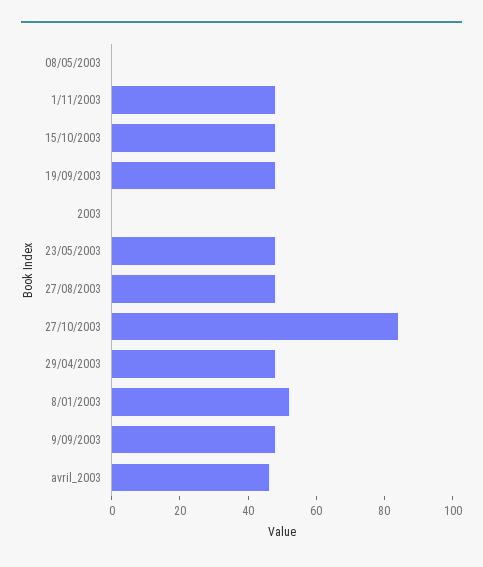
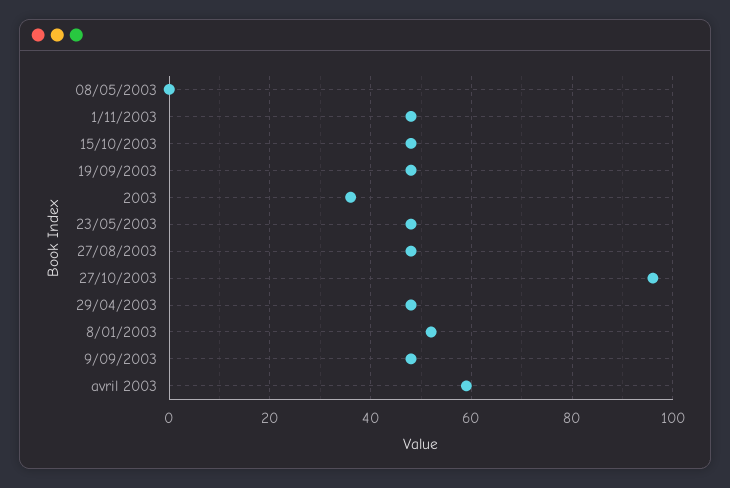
  {
    "08/05/2003": 0,
    "1/11/2003": 50,
    "15/10/2003": 50,
    "19/09/2003": 50,
-   "2003": 0,
+   "2003": 35,
    "23/05/2003": 50,
    "27/08/2003": 50,
-   "27/10/2003": 85,
+   "27/10/2003": 95,
    "29/04/2003": 50,
    "8/01/2003": 50,
    "9/09/2003": 50,
-   "avril_2003": 45
+   "avril_2003": 60
  }

